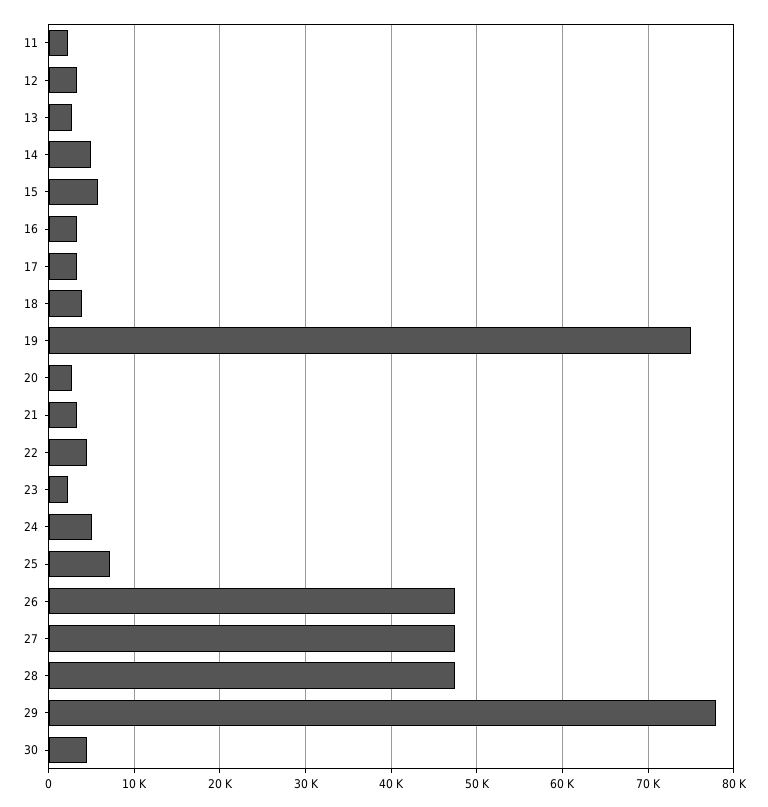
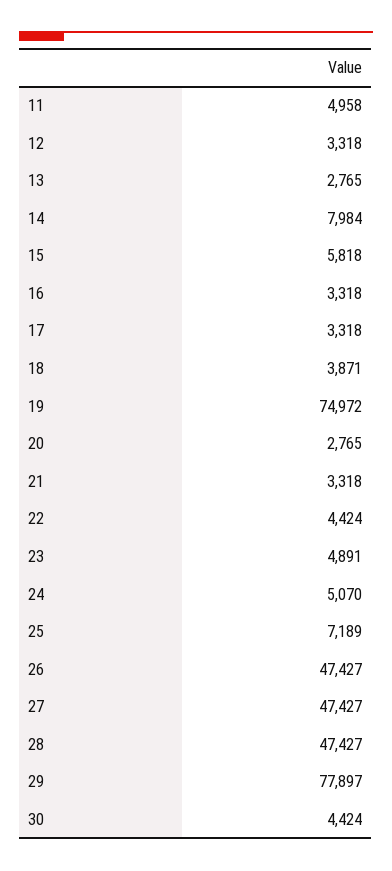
  {
-   "11": 2000,
+   "11": 4958,
    "12": 3318,
    "13": 2765,
-   "14": 5000,
+   "14": 7984,
    "15": 5818,
    "16": 3318,
    "17": 3318,
    "18": 3871,
    "19": 74972,
    "20": 2765,
    "21": 3318,
    "22": 4424,
-   "23": 2000,
+   "23": 4891,
    "24": 5070,
    "25": 7189,
    "26": 47427,
    "27": 47427,
    "28": 47427,
    "29": 77897,
    "30": 4424
  }

